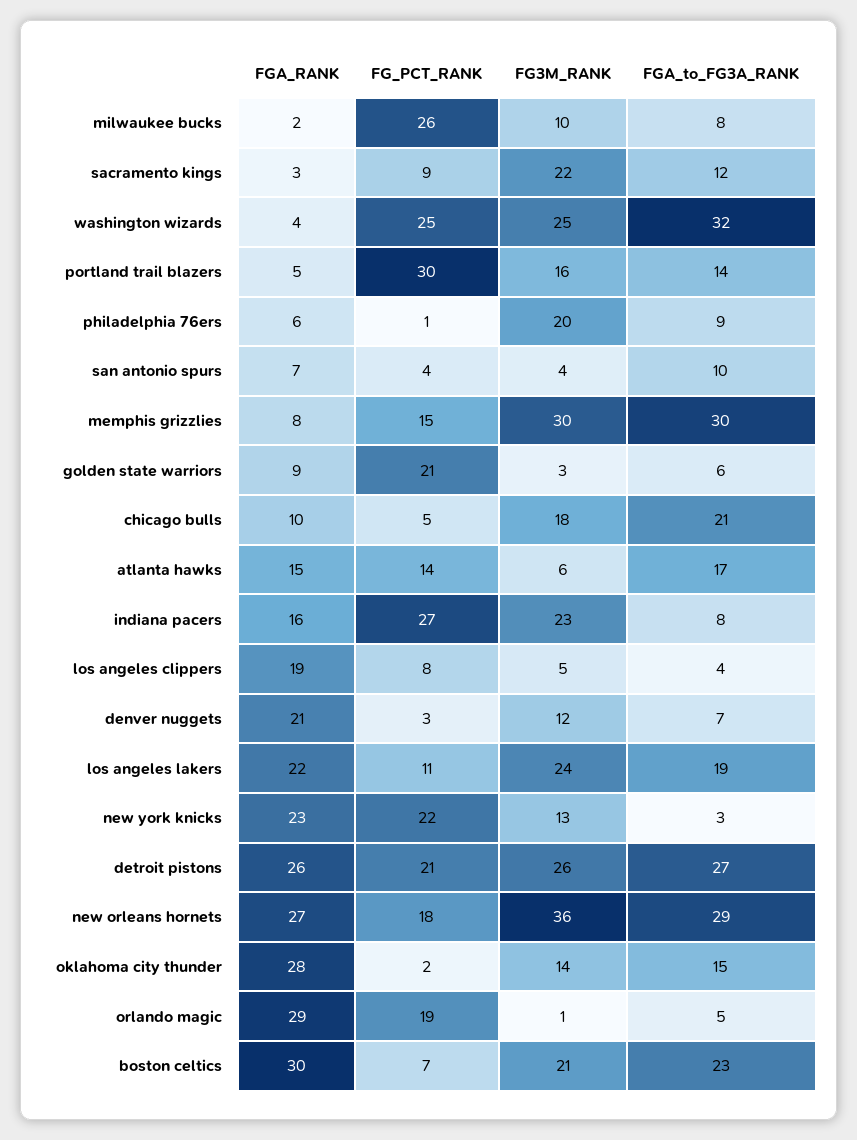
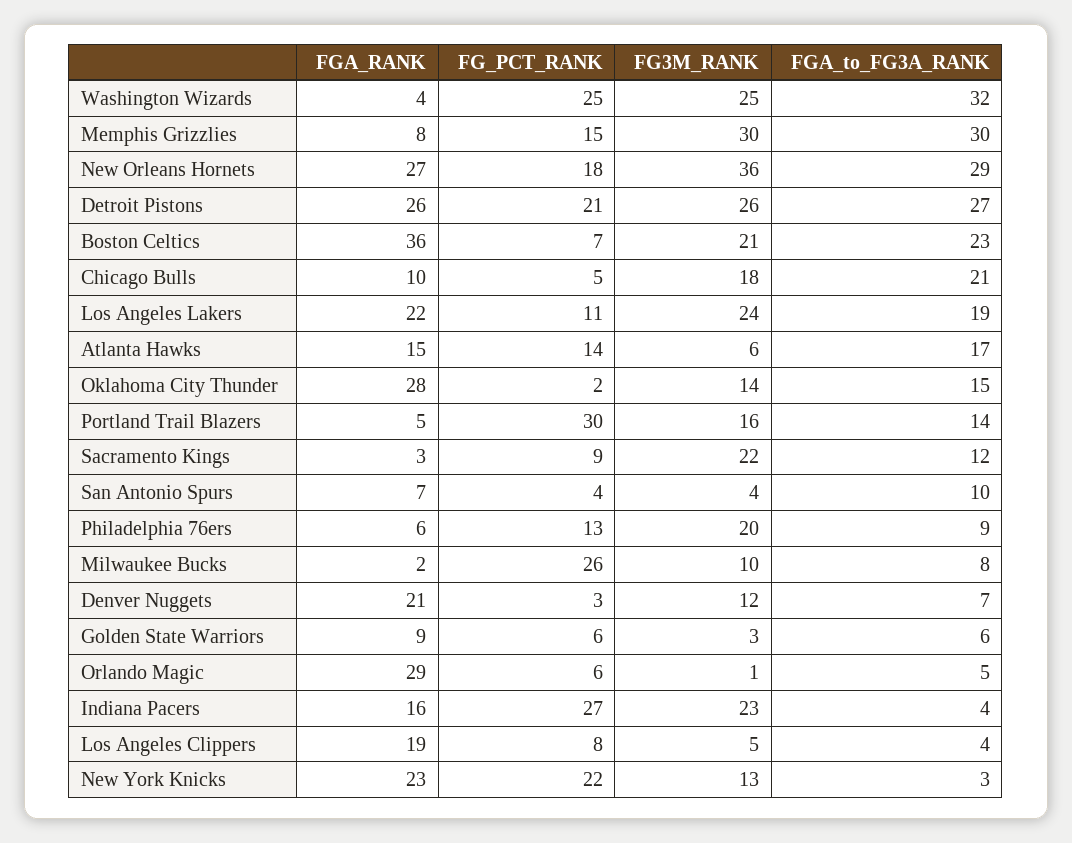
  {
    "FGA_RANK": {
      "milwaukee bucks": 2,
      "sacramento kings": 3,
      "washington wizards": 4,
      "portland trail blazers": 5,
      "philadelphia 76ers": 6,
      "san antonio spurs": 7,
      "memphis grizzlies": 8,
      "golden state warriors": 9,
      "chicago bulls": 10,
      "atlanta hawks": 15,
      "indiana pacers": 16,
      "los angeles clippers": 19,
      "denver nuggets": 21,
      "los angeles lakers": 22,
      "new york knicks": 23,
      "detroit pistons": 26,
      "new orleans hornets": 27,
      "oklahoma city thunder": 28,
      "orlando magic": 29,
-     "boston celtics": 30
+     "boston celtics": 36
    },
    "FG_PCT_RANK": {
      "milwaukee bucks": 26,
      "sacramento kings": 9,
      "washington wizards": 25,
      "portland trail blazers": 30,
-     "philadelphia 76ers": 1,
+     "philadelphia 76ers": 13,
      "san antonio spurs": 4,
      "memphis grizzlies": 15,
-     "golden state warriors": 21,
+     "golden state warriors": 6,
      "chicago bulls": 5,
      "atlanta hawks": 14,
      "indiana pacers": 27,
      "los angeles clippers": 8,
      "denver nuggets": 3,
      "los angeles lakers": 11,
      "new york knicks": 22,
      "detroit pistons": 21,
      "new orleans hornets": 18,
      "oklahoma city thunder": 2,
-     "orlando magic": 19,
+     "orlando magic": 6,
      "boston celtics": 7
    },
    "FG3M_RANK": {
      "milwaukee bucks": 10,
      "sacramento kings": 22,
      "washington wizards": 25,
      "portland trail blazers": 16,
      "philadelphia 76ers": 20,
      "san antonio spurs": 4,
      "memphis grizzlies": 30,
      "golden state warriors": 3,
      "chicago bulls": 18,
      "atlanta hawks": 6,
      "indiana pacers": 23,
      "los angeles clippers": 5,
      "denver nuggets": 12,
      "los angeles lakers": 24,
      "new york knicks": 13,
      "detroit pistons": 26,
      "new orleans hornets": 36,
      "oklahoma city thunder": 14,
      "orlando magic": 1,
      "boston celtics": 21
    },
    "FGA_to_FG3A_RANK": {
      "milwaukee bucks": 8,
      "sacramento kings": 12,
      "washington wizards": 32,
      "portland trail blazers": 14,
      "philadelphia 76ers": 9,
      "san antonio spurs": 10,
      "memphis grizzlies": 30,
      "golden state warriors": 6,
      "chicago bulls": 21,
      "atlanta hawks": 17,
-     "indiana pacers": 8,
+     "indiana pacers": 4,
      "los angeles clippers": 4,
      "denver nuggets": 7,
      "los angeles lakers": 19,
      "new york knicks": 3,
      "detroit pistons": 27,
      "new orleans hornets": 29,
      "oklahoma city thunder": 15,
      "orlando magic": 5,
      "boston celtics": 23
    }
  }

